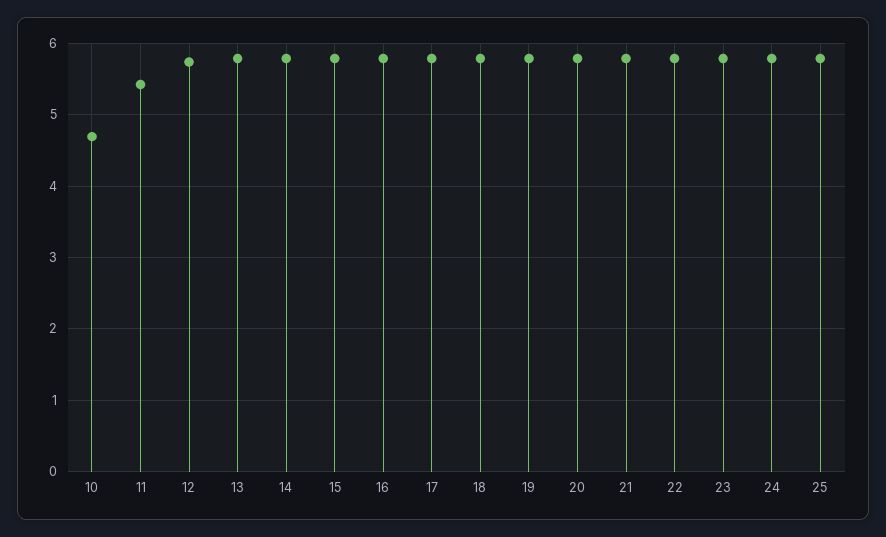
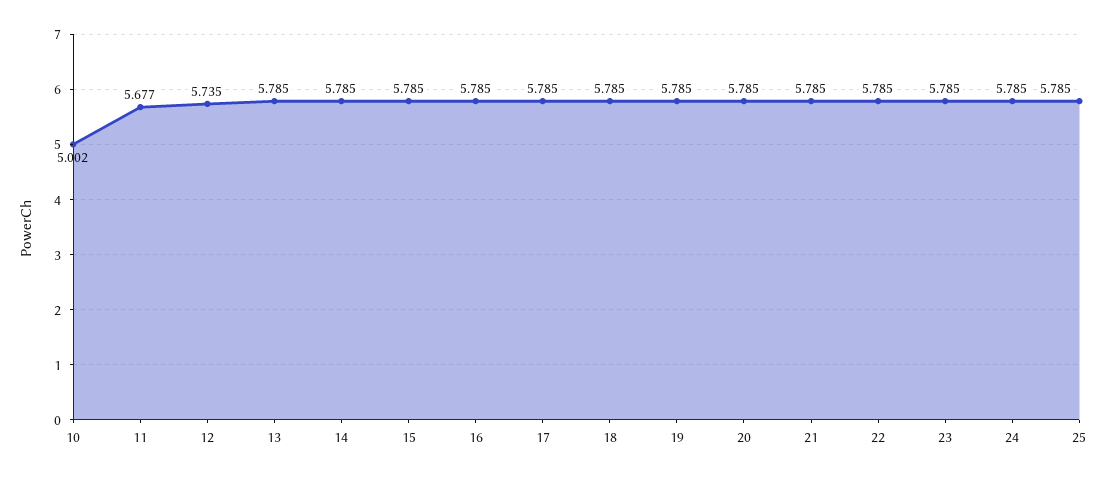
  {
-   "10": 4.7,
+   "10": 5.002,
-   "11": 5.4,
+   "11": 5.677,
    "12": 5.735,
    "13": 5.785,
    "14": 5.785,
    "15": 5.785,
    "16": 5.785,
    "17": 5.785,
    "18": 5.785,
    "19": 5.785,
    "20": 5.785,
    "21": 5.785,
    "22": 5.785,
    "23": 5.785,
    "24": 5.785,
    "25": 5.785
  }

